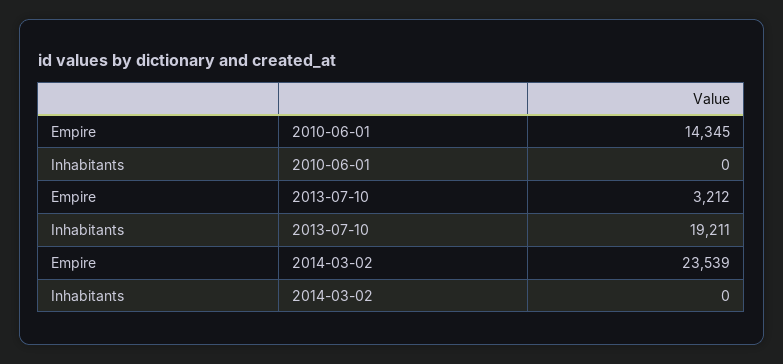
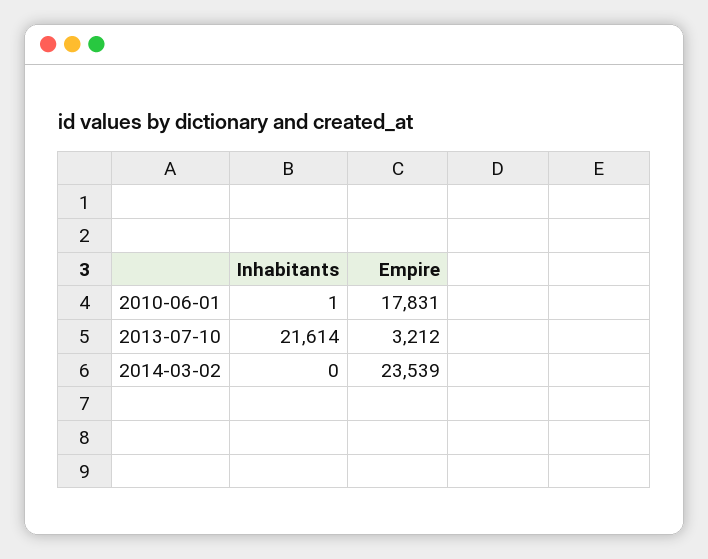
  {
    "Empire": {
-     "2010-06-01": 14345,
+     "2010-06-01": 17831,
      "2013-07-10": 3212,
      "2014-03-02": 23539
    },
    "Inhabitants": {
-     "2010-06-01": 0,
+     "2010-06-01": 1,
-     "2013-07-10": 19211,
+     "2013-07-10": 21614,
      "2014-03-02": 0
    }
  }

